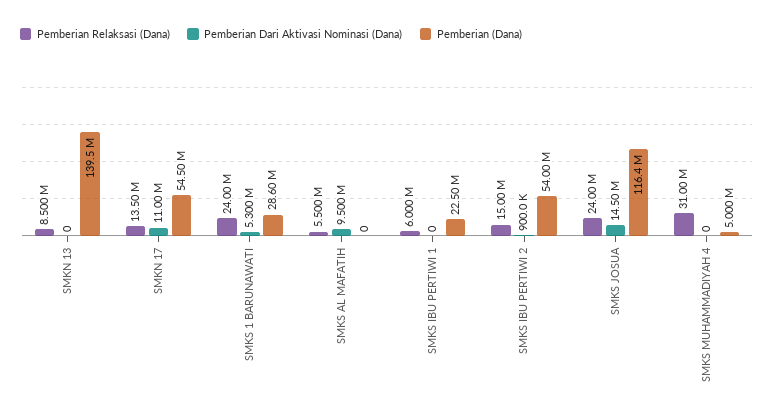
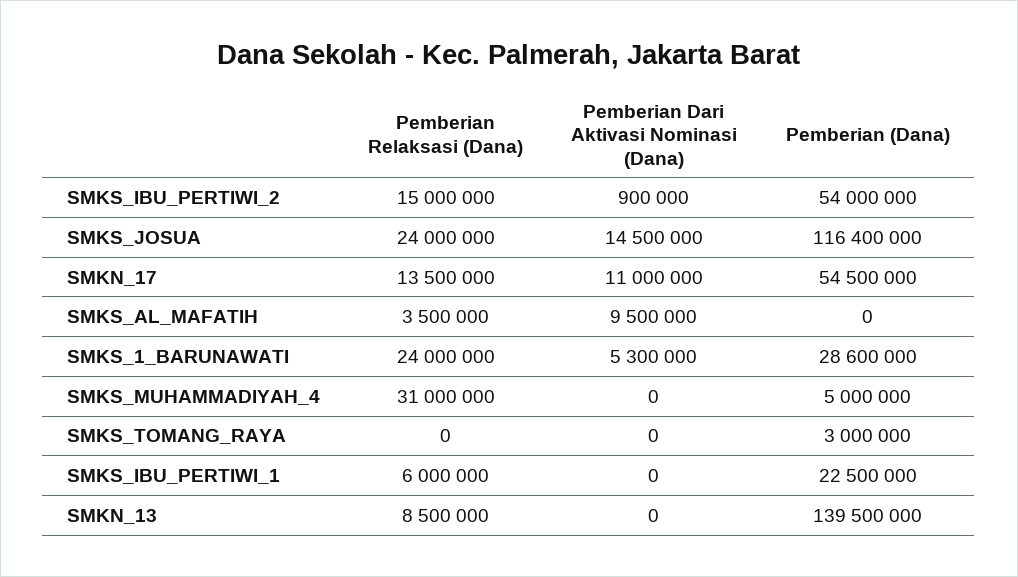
  {
    "Pemberian Relaksasi (Dana)": {
      "SMKN 13": 8500000,
      "SMKN 17": 13500000,
      "SMKS 1 BARUNAWATI": 24000000,
-     "SMKS AL MAFATIH": 5500000,
+     "SMKS AL MAFATIH": 3500000,
      "SMKS IBU PERTIWI 1": 6000000,
      "SMKS IBU PERTIWI 2": 15000000,
      "SMKS JOSUA": 24000000,
-     "SMKS MUHAMMADIYAH 4": 31000000
+     "SMKS MUHAMMADIYAH 4": 31000000,
+     "SMKS_TOMANG_RAYA": 0
    },
    "Pemberian Dari Aktivasi Nominasi (Dana)": {
      "SMKN 13": 0,
      "SMKN 17": 11000000,
      "SMKS 1 BARUNAWATI": 5300000,
      "SMKS AL MAFATIH": 9500000,
      "SMKS IBU PERTIWI 1": 0,
      "SMKS IBU PERTIWI 2": 900000,
      "SMKS JOSUA": 14500000,
-     "SMKS MUHAMMADIYAH 4": 0
+     "SMKS MUHAMMADIYAH 4": 0,
+     "SMKS_TOMANG_RAYA": 0
    },
    "Pemberian (Dana)": {
      "SMKN 13": 139500000,
      "SMKN 17": 54500000,
      "SMKS 1 BARUNAWATI": 28600000,
      "SMKS AL MAFATIH": 0,
      "SMKS IBU PERTIWI 1": 22500000,
      "SMKS IBU PERTIWI 2": 54000000,
      "SMKS JOSUA": 116400000,
-     "SMKS MUHAMMADIYAH 4": 5000000
+     "SMKS MUHAMMADIYAH 4": 5000000,
+     "SMKS_TOMANG_RAYA": 3000000
    }
  }

